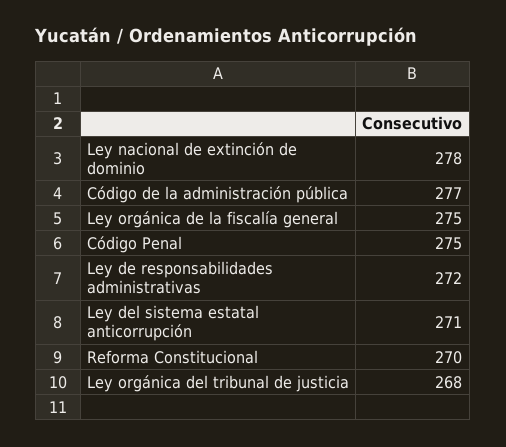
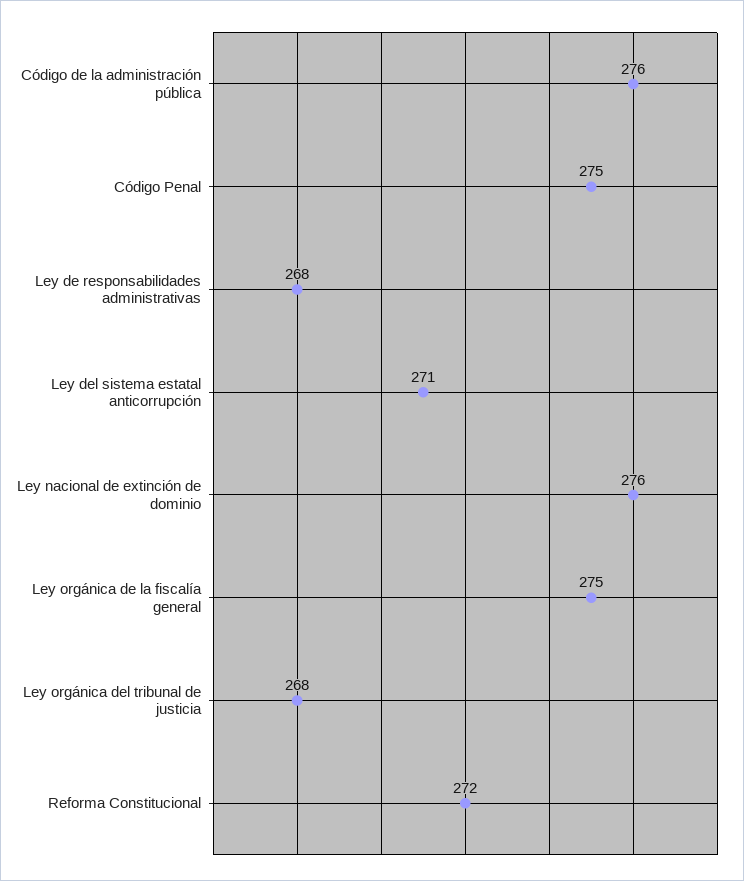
  {
-   "Ley nacional de extinción de dominio": 278,
+   "Ley nacional de extinción de dominio": 276,
-   "Código de la administración pública": 277,
+   "Código de la administración pública": 276,
    "Ley orgánica de la fiscalía general": 275,
    "Código Penal": 275,
-   "Ley de responsabilidades administrativas": 272,
+   "Ley de responsabilidades administrativas": 268,
    "Ley del sistema estatal anticorrupción": 271,
-   "Reforma Constitucional": 270,
+   "Reforma Constitucional": 272,
    "Ley orgánica del tribunal de justicia": 268
  }

